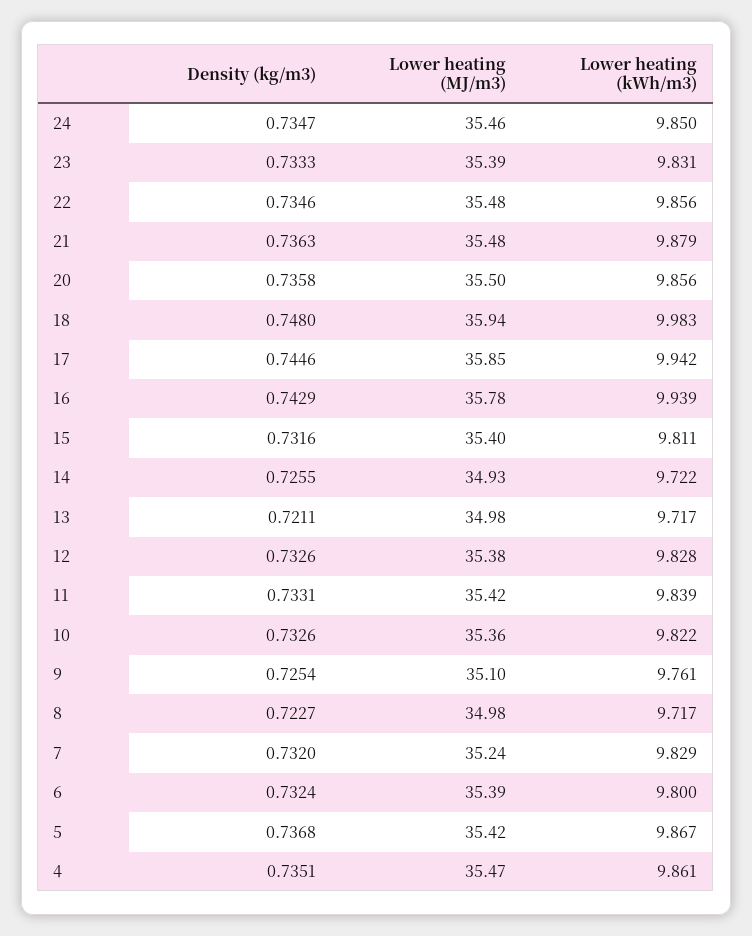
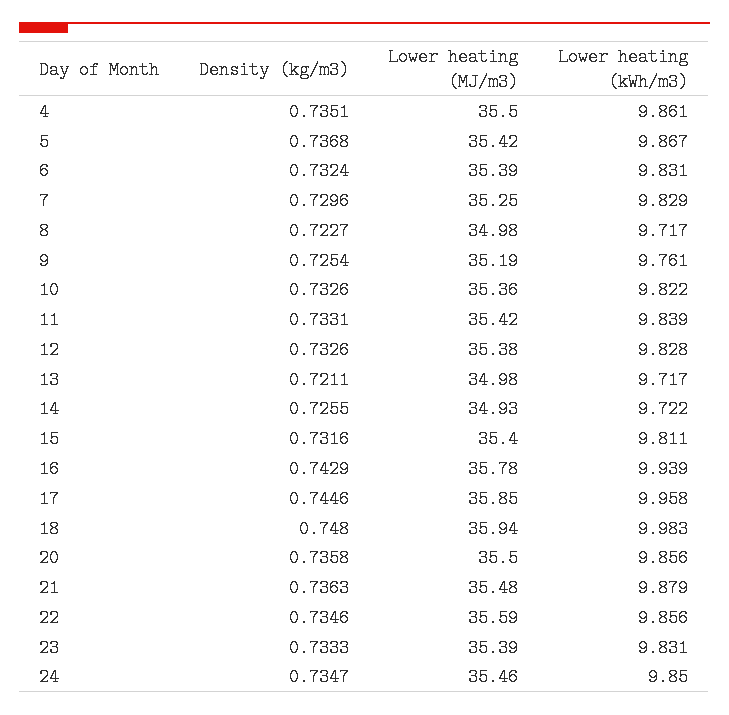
  {
    "Density (kg/m3)": {
      "24": 0.7347,
      "23": 0.7333,
      "22": 0.7346,
      "21": 0.7363,
      "20": 0.7358,
      "18": 0.748,
      "17": 0.7446,
      "16": 0.7429,
      "15": 0.7316,
      "14": 0.7255,
      "13": 0.7211,
      "12": 0.7326,
      "11": 0.7331,
      "10": 0.7326,
      "9": 0.7254,
      "8": 0.7227,
-     "7": 0.732,
+     "7": 0.7296,
      "6": 0.7324,
      "5": 0.7368,
      "4": 0.7351
    },
    "Lower heating (MJ/m3)": {
      "24": 35.46,
      "23": 35.39,
-     "22": 35.48,
+     "22": 35.59,
      "21": 35.48,
      "20": 35.5,
      "18": 35.94,
      "17": 35.85,
      "16": 35.78,
      "15": 35.4,
      "14": 34.93,
      "13": 34.98,
      "12": 35.38,
      "11": 35.42,
      "10": 35.36,
-     "9": 35.1,
+     "9": 35.19,
      "8": 34.98,
-     "7": 35.24,
+     "7": 35.25,
      "6": 35.39,
      "5": 35.42,
-     "4": 35.47
+     "4": 35.5
    },
    "Lower heating (kWh/m3)": {
      "24": 9.85,
      "23": 9.831,
      "22": 9.856,
      "21": 9.879,
      "20": 9.856,
      "18": 9.983,
-     "17": 9.942,
+     "17": 9.958,
      "16": 9.939,
      "15": 9.811,
      "14": 9.722,
      "13": 9.717,
      "12": 9.828,
      "11": 9.839,
      "10": 9.822,
      "9": 9.761,
      "8": 9.717,
      "7": 9.829,
-     "6": 9.8,
+     "6": 9.831,
      "5": 9.867,
      "4": 9.861
    }
  }

